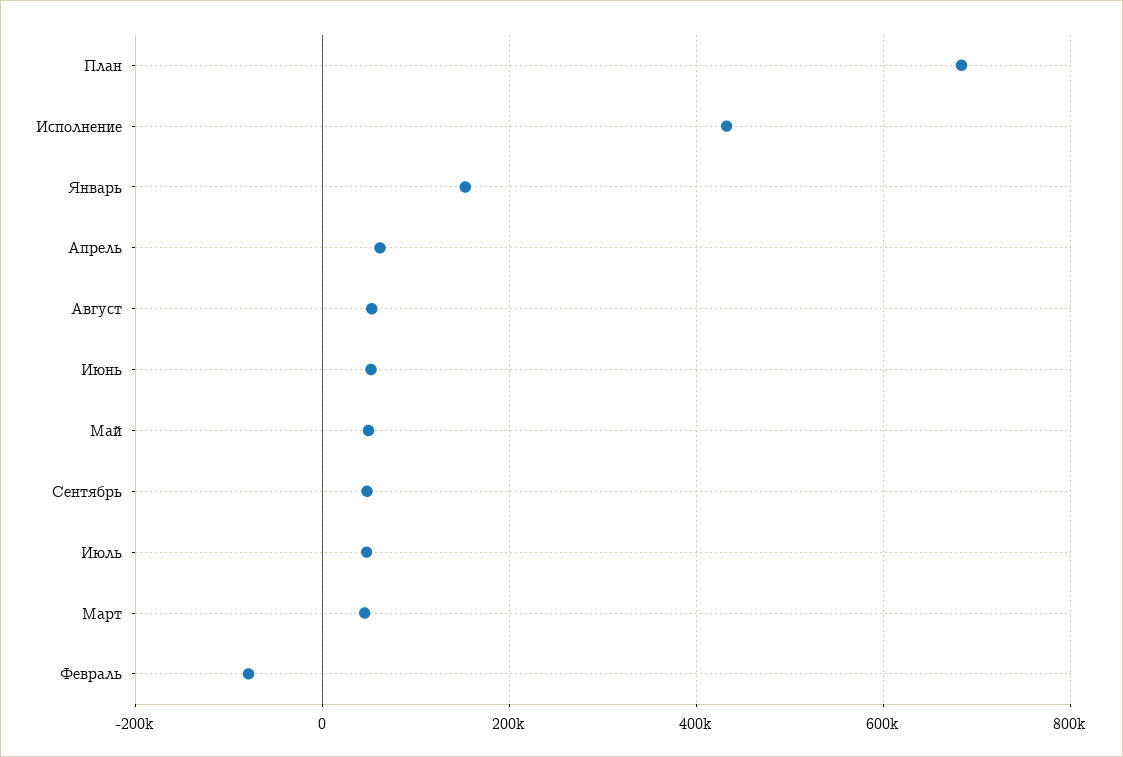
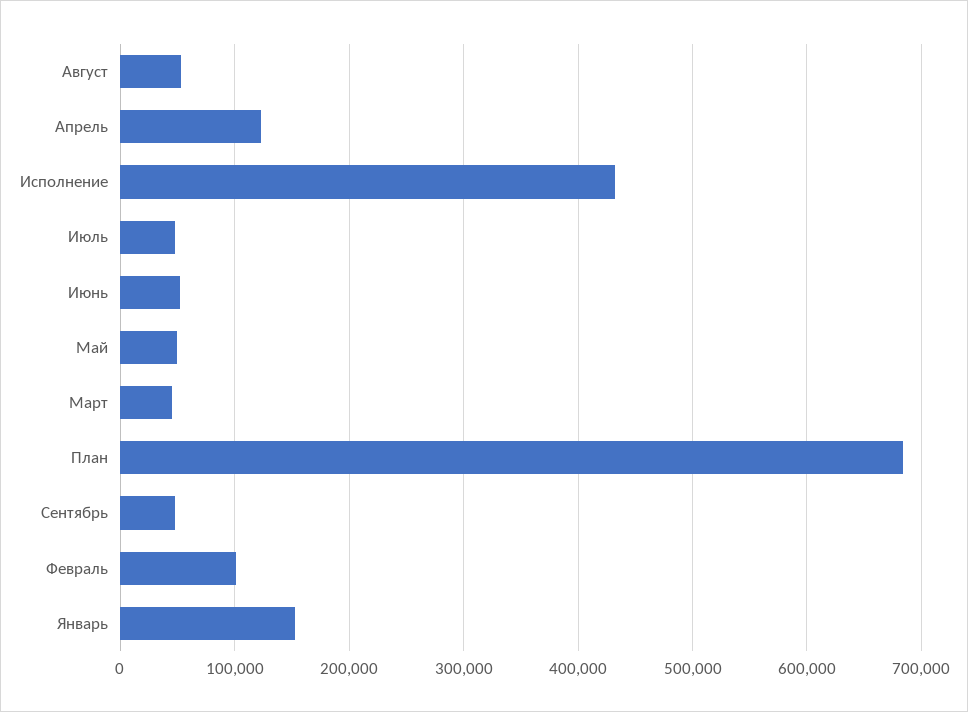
  {
    "План": 680000,
    "Исполнение": 430000,
    "Январь": 150000,
-   "Апрель": 60000,
+   "Апрель": 120000,
    "Август": 50000,
    "Июнь": 50000,
    "Май": 50000,
    "Сентябрь": 50000,
    "Июль": 50000,
    "Март": 50000,
-   "Февраль": -80000
+   "Февраль": 100000
  }

